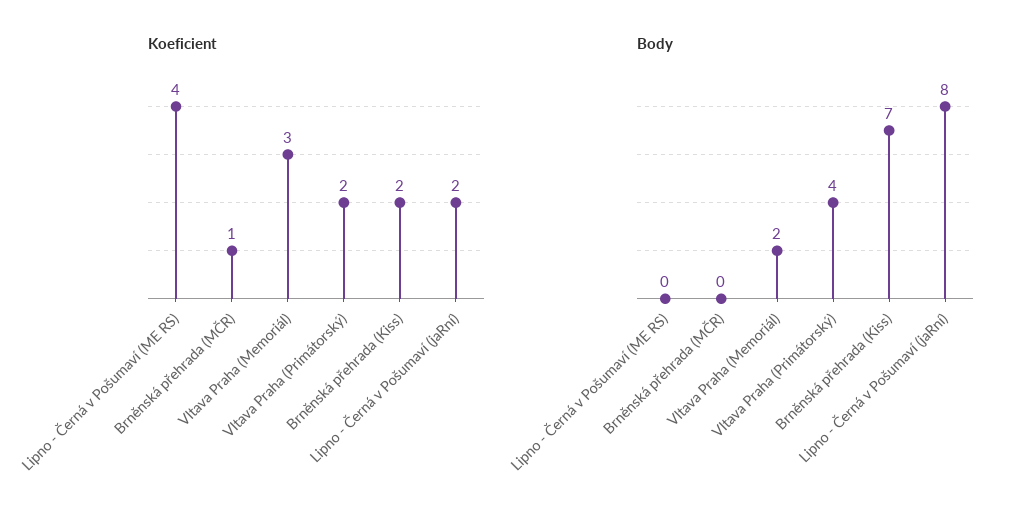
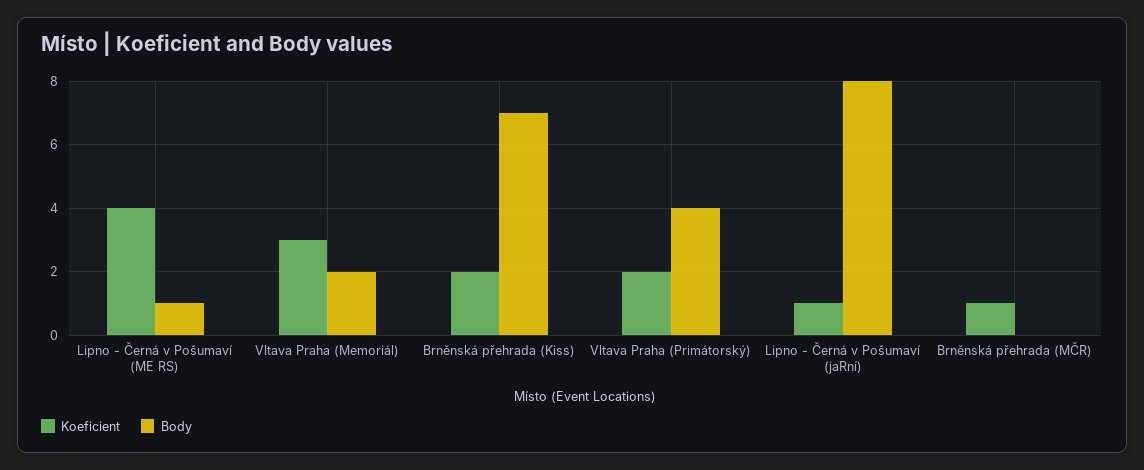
  {
    "Koeficient": {
      "Lipno - Černá v Pošumaví (ME RS)": 4,
      "Brněnská přehrada (MČR)": 1,
      "Vltava Praha (Memoriál)": 3,
      "Vltava Praha (Primátorský)": 2,
      "Brněnská přehrada (Kiss)": 2,
-     "Lipno - Černá v Pošumaví (jaRní)": 2
+     "Lipno - Černá v Pošumaví (jaRní)": 1
    },
    "Body": {
-     "Lipno - Černá v Pošumaví (ME RS)": 0,
+     "Lipno - Černá v Pošumaví (ME RS)": 1,
      "Brněnská přehrada (MČR)": 0,
      "Vltava Praha (Memoriál)": 2,
      "Vltava Praha (Primátorský)": 4,
      "Brněnská přehrada (Kiss)": 7,
      "Lipno - Černá v Pošumaví (jaRní)": 8
    }
  }

